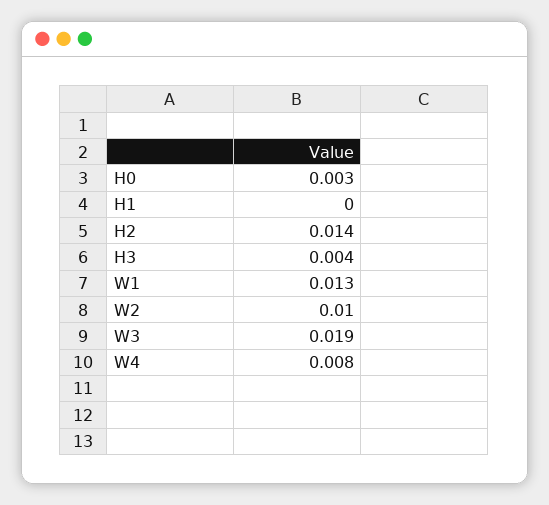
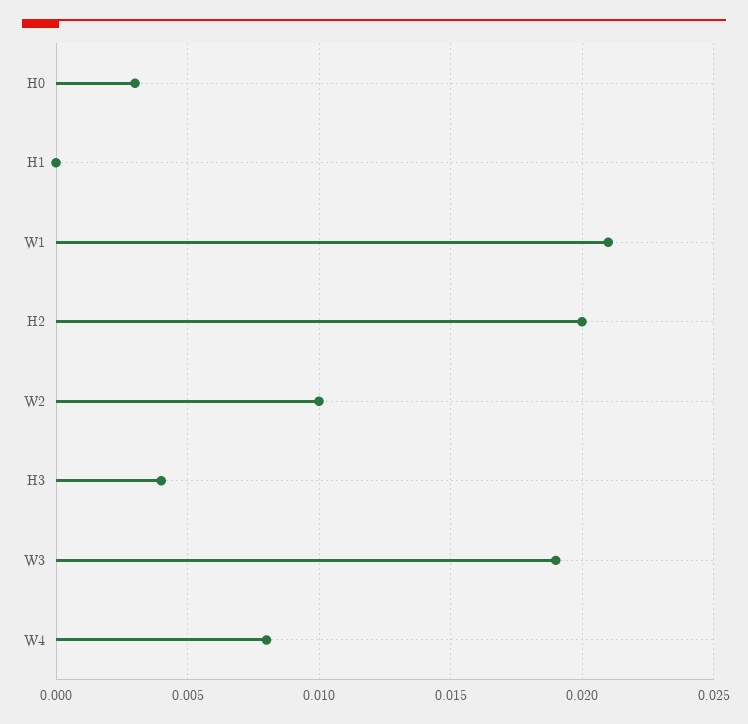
  {
    "H0": 0.003,
    "H1": 0,
-   "H2": 0.014,
+   "H2": 0.02,
    "H3": 0.004,
-   "W1": 0.013,
+   "W1": 0.021,
    "W2": 0.01,
    "W3": 0.019,
    "W4": 0.008
  }

